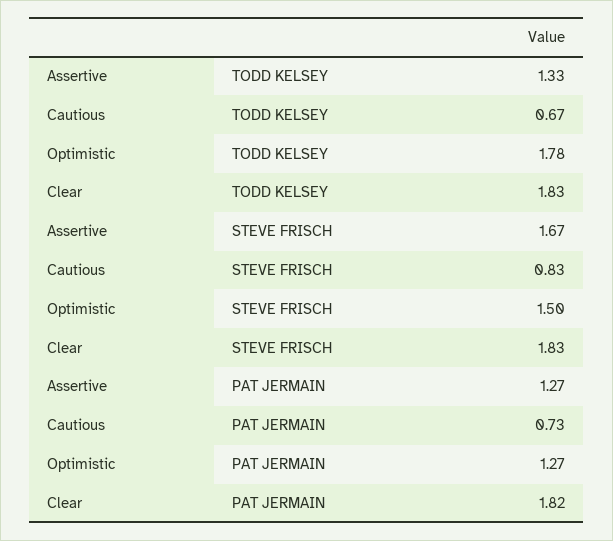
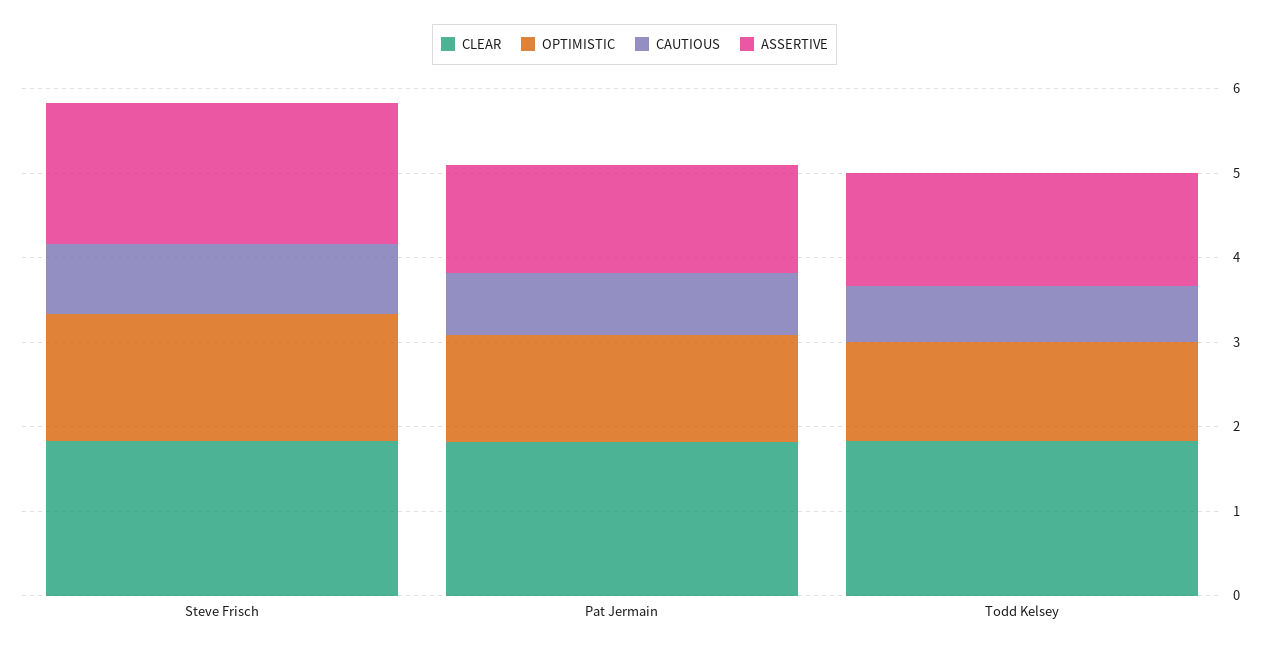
  {
    "Assertive": {
      "TODD KELSEY": 1.33,
      "STEVE FRISCH": 1.67,
      "PAT JERMAIN": 1.27
    },
    "Cautious": {
      "TODD KELSEY": 0.67,
      "STEVE FRISCH": 0.83,
      "PAT JERMAIN": 0.73
    },
    "Optimistic": {
-     "TODD KELSEY": 1.78,
+     "TODD KELSEY": 1.2,
      "STEVE FRISCH": 1.5,
      "PAT JERMAIN": 1.27
    },
    "Clear": {
      "TODD KELSEY": 1.83,
      "STEVE FRISCH": 1.83,
      "PAT JERMAIN": 1.82
    }
  }

